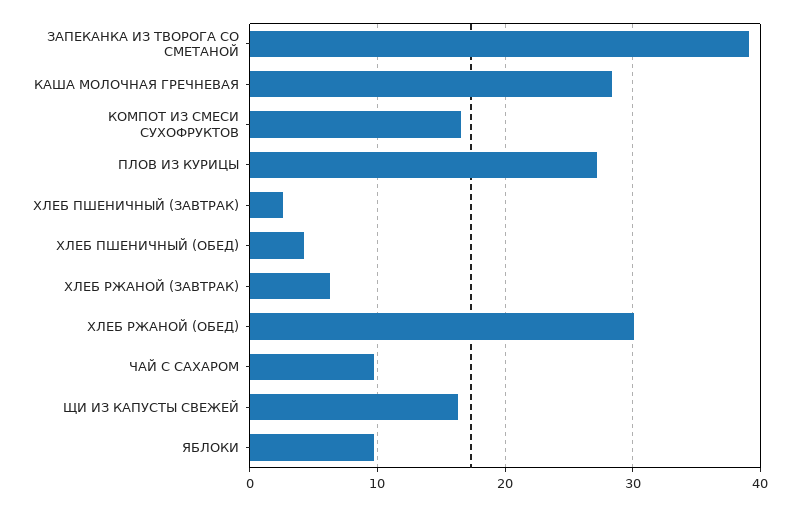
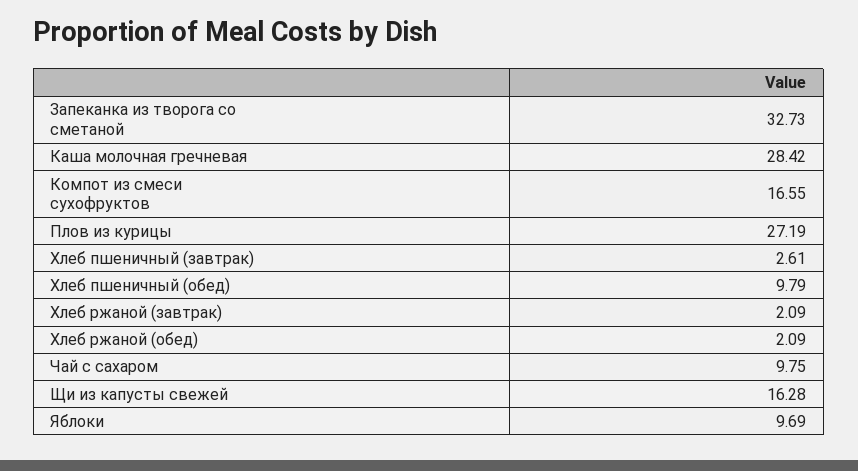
  {
-   "ЗАПЕКАНКА ИЗ ТВОРОГА СО СМЕТАНОЙ": 39,
+   "ЗАПЕКАНКА ИЗ ТВОРОГА СО СМЕТАНОЙ": 32.73,
    "КАША МОЛОЧНАЯ ГРЕЧНЕВАЯ": 28.42,
    "КОМПОТ ИЗ СМЕСИ СУХОФРУКТОВ": 16.55,
    "ПЛОВ ИЗ КУРИЦЫ": 27.19,
    "ХЛЕБ ПШЕНИЧНЫЙ (ЗАВТРАК)": 2.61,
-   "ХЛЕБ ПШЕНИЧНЫЙ (ОБЕД)": 4,
+   "ХЛЕБ ПШЕНИЧНЫЙ (ОБЕД)": 9.79,
-   "ХЛЕБ РЖАНОЙ (ЗАВТРАК)": 6,
+   "ХЛЕБ РЖАНОЙ (ЗАВТРАК)": 2.09,
-   "ХЛЕБ РЖАНОЙ (ОБЕД)": 30,
+   "ХЛЕБ РЖАНОЙ (ОБЕД)": 2.09,
    "ЧАЙ С САХАРОМ": 9.75,
    "ЩИ ИЗ КАПУСТЫ СВЕЖЕЙ": 16.28,
    "ЯБЛОКИ": 9.69
  }

